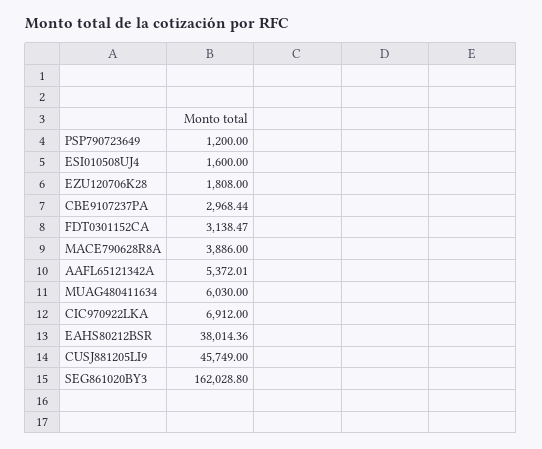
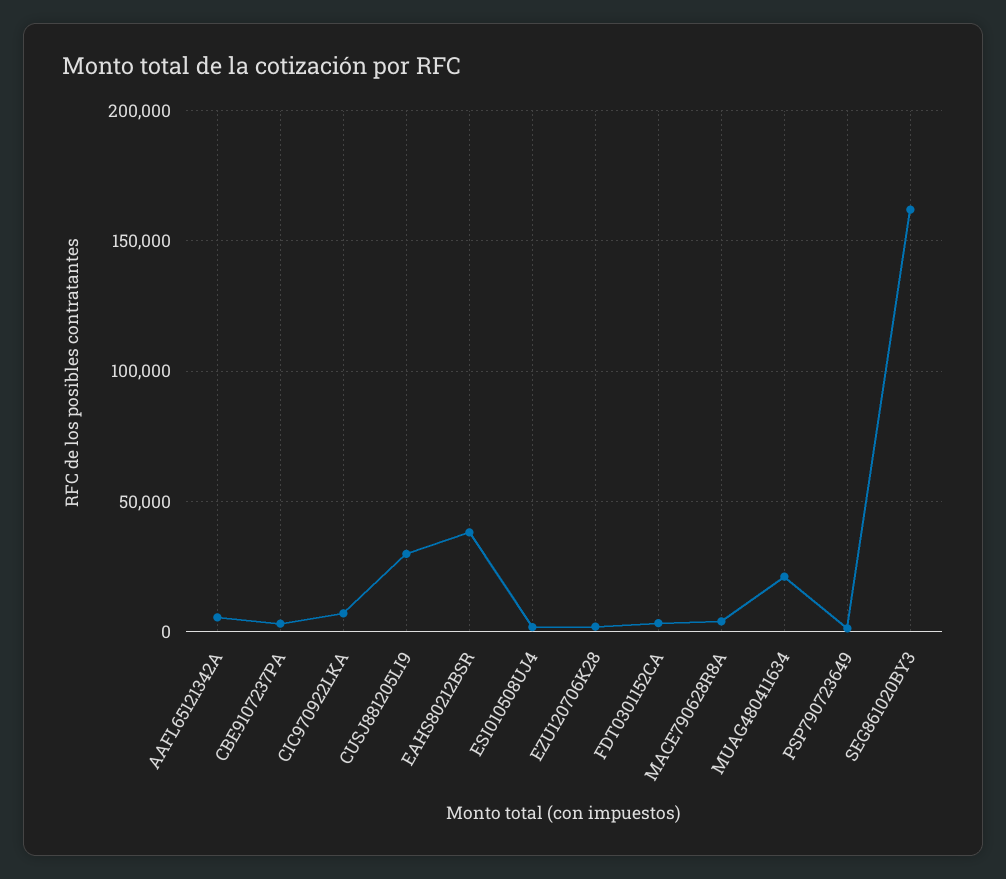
  {
    "PSP790723649": 1200,
    "ESI010508UJ4": 1600,
    "EZU120706K28": 1808,
    "CBE9107237PA": 2968.44,
    "FDT0301152CA": 3138.47,
    "MACE790628R8A": 3886,
    "AAFL65121342A": 5372.01,
-   "MUAG480411634": 6030,
+   "MUAG480411634": 20000,
    "CIC970922LKA": 6912,
    "EAHS80212BSR": 38014.36,
-   "CUSJ881205LI9": 45749,
+   "CUSJ881205LI9": 30000,
    "SEG861020BY3": 162028.8
  }

